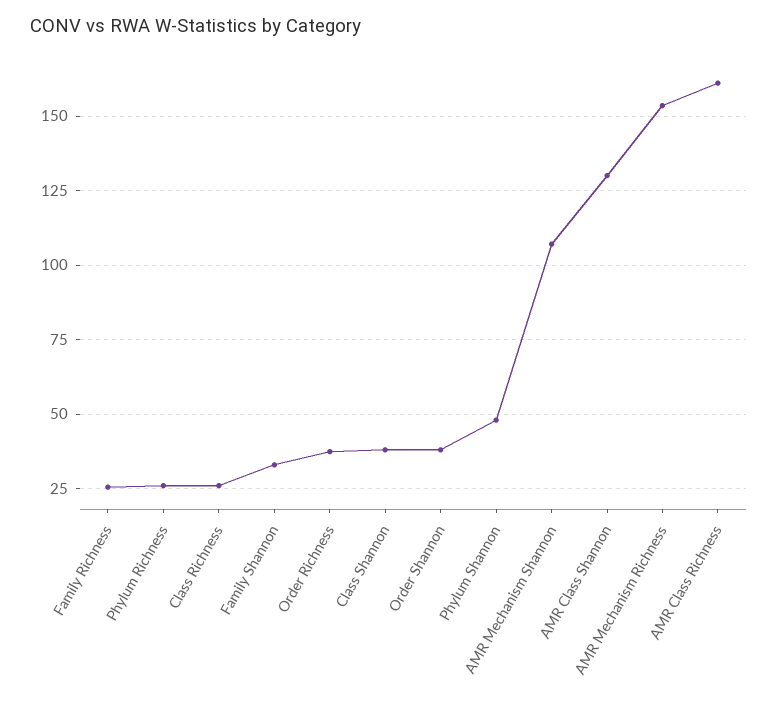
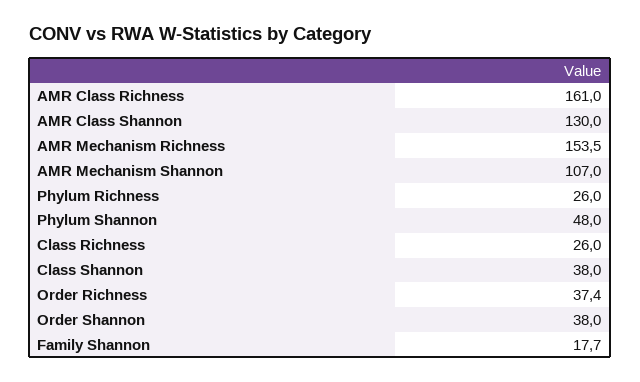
  {
-   "Family Richness": 25,
    "Phylum Richness": 26,
    "Class Richness": 26,
-   "Family Shannon": 32.5,
+   "Family Shannon": 17.7,
    "Order Richness": 37.4,
    "Class Shannon": 38,
    "Order Shannon": 38,
    "Phylum Shannon": 48,
    "AMR Mechanism Shannon": 107,
    "AMR Class Shannon": 130,
    "AMR Mechanism Richness": 153.5,
    "AMR Class Richness": 161
  }

